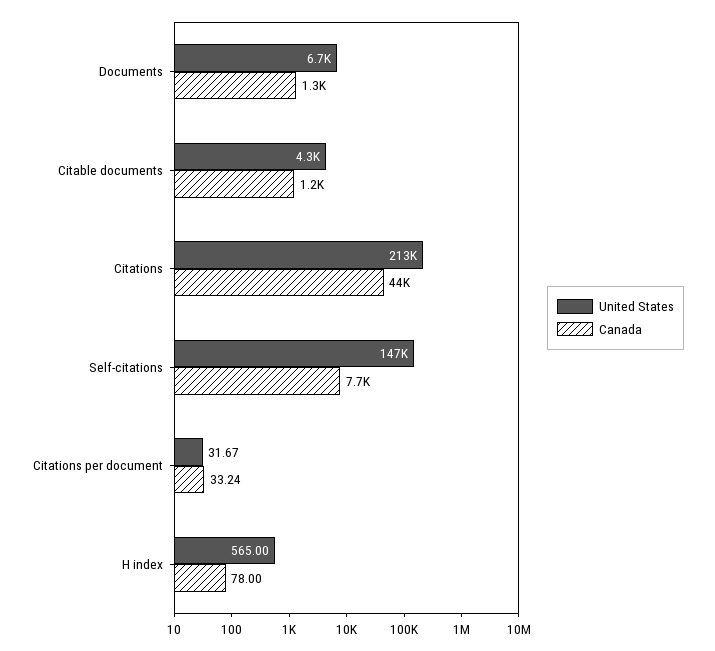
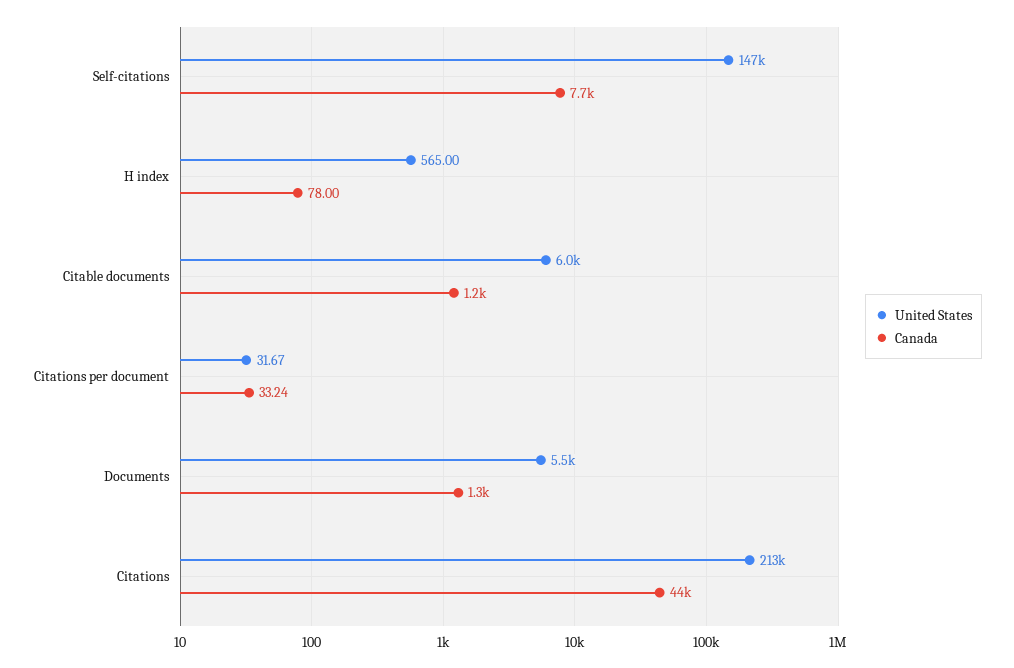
  {
    "United States": {
-     "Documents": 6700,
+     "Documents": 5500,
-     "Citable documents": 4300,
+     "Citable documents": 6000,
      "Citations": 213000,
      "Self-citations": 147000,
      "Citations per document": 31.67,
      "H index": 565
    },
    "Canada": {
      "Documents": 1300,
      "Citable documents": 1200,
      "Citations": 44000,
      "Self-citations": 7700,
      "Citations per document": 33.24,
      "H index": 78
    }
  }

